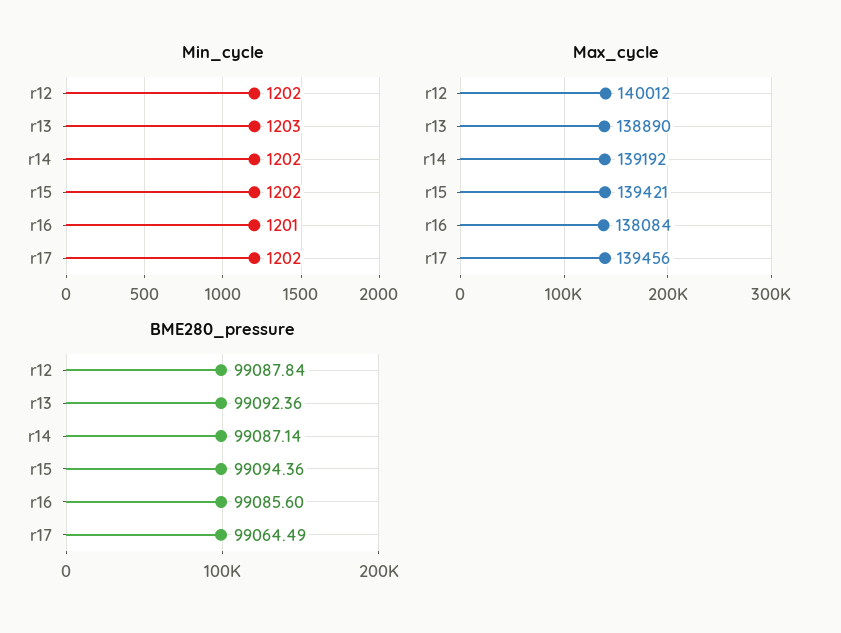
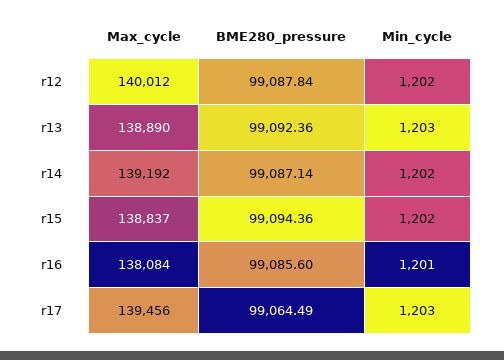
  {
    "Min_cycle": {
      "r12": 1202,
      "r13": 1203,
      "r14": 1202,
      "r15": 1202,
      "r16": 1201,
-     "r17": 1202
+     "r17": 1203
    },
    "Max_cycle": {
      "r12": 140012,
      "r13": 138890,
      "r14": 139192,
-     "r15": 139421,
+     "r15": 138837,
      "r16": 138084,
      "r17": 139456
    },
    "BME280_pressure": {
      "r12": 99087.84,
      "r13": 99092.36,
      "r14": 99087.14,
      "r15": 99094.36,
      "r16": 99085.6,
      "r17": 99064.49
    }
  }

